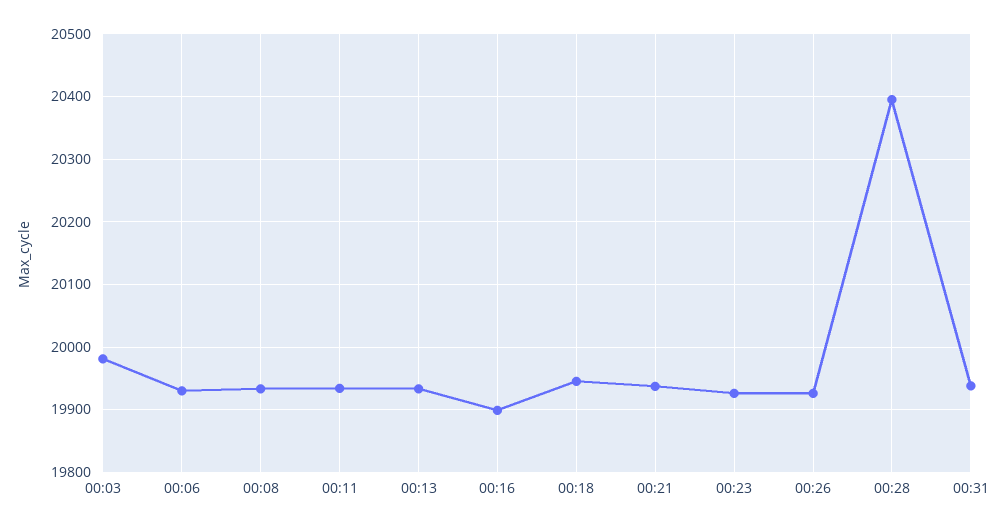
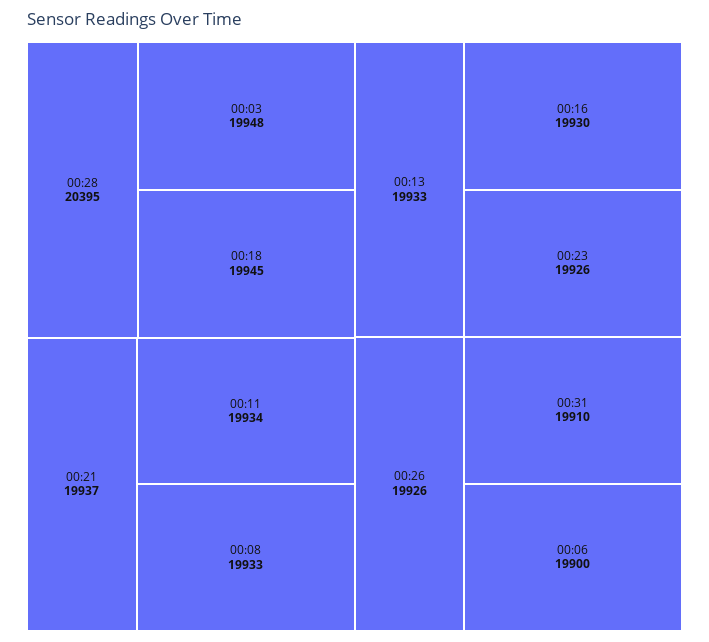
  {
-   "00:03": 19980,
+   "00:03": 19948,
-   "00:06": 19930,
+   "00:06": 19900,
    "00:08": 19933,
    "00:11": 19934,
    "00:13": 19933,
-   "00:16": 19900,
+   "00:16": 19930,
    "00:18": 19945,
    "00:21": 19937,
    "00:23": 19926,
    "00:26": 19926,
    "00:28": 20395,
-   "00:31": 19940
+   "00:31": 19910
  }

